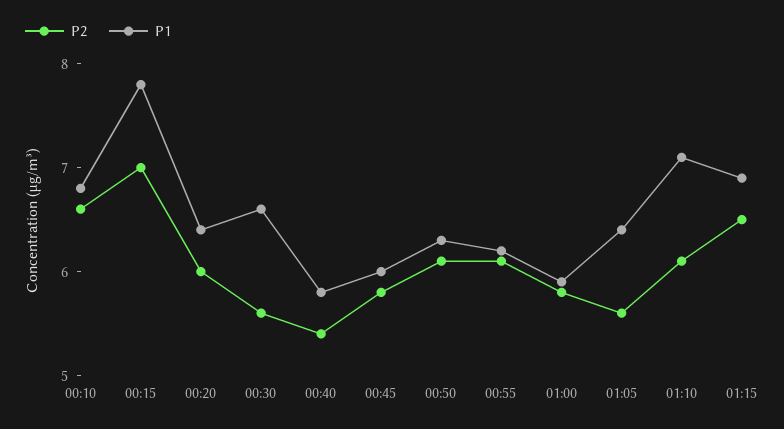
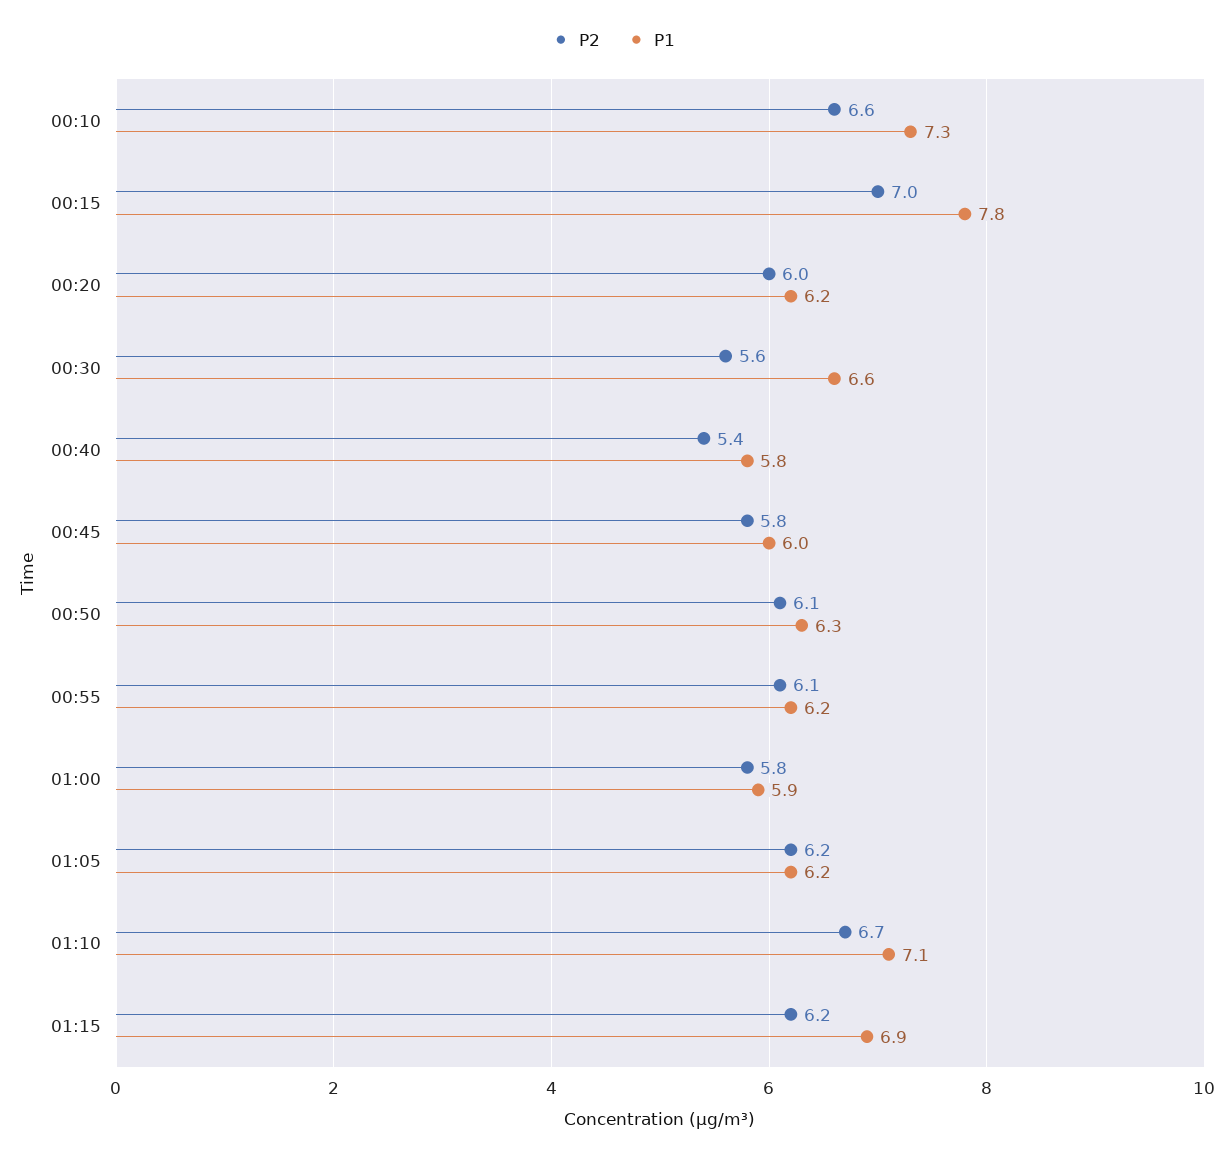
  {
    "P2": {
      "00:10": 6.6,
      "00:15": 7,
      "00:20": 6,
      "00:30": 5.6,
      "00:40": 5.4,
      "00:45": 5.8,
      "00:50": 6.1,
      "00:55": 6.1,
      "01:00": 5.8,
-     "01:05": 5.6,
+     "01:05": 6.2,
-     "01:10": 6.1,
+     "01:10": 6.7,
-     "01:15": 6.5
+     "01:15": 6.2
    },
    "P1": {
-     "00:10": 6.8,
+     "00:10": 7.3,
      "00:15": 7.8,
-     "00:20": 6.4,
+     "00:20": 6.2,
      "00:30": 6.6,
      "00:40": 5.8,
      "00:45": 6,
      "00:50": 6.3,
      "00:55": 6.2,
      "01:00": 5.9,
-     "01:05": 6.4,
+     "01:05": 6.2,
      "01:10": 7.1,
      "01:15": 6.9
    }
  }

